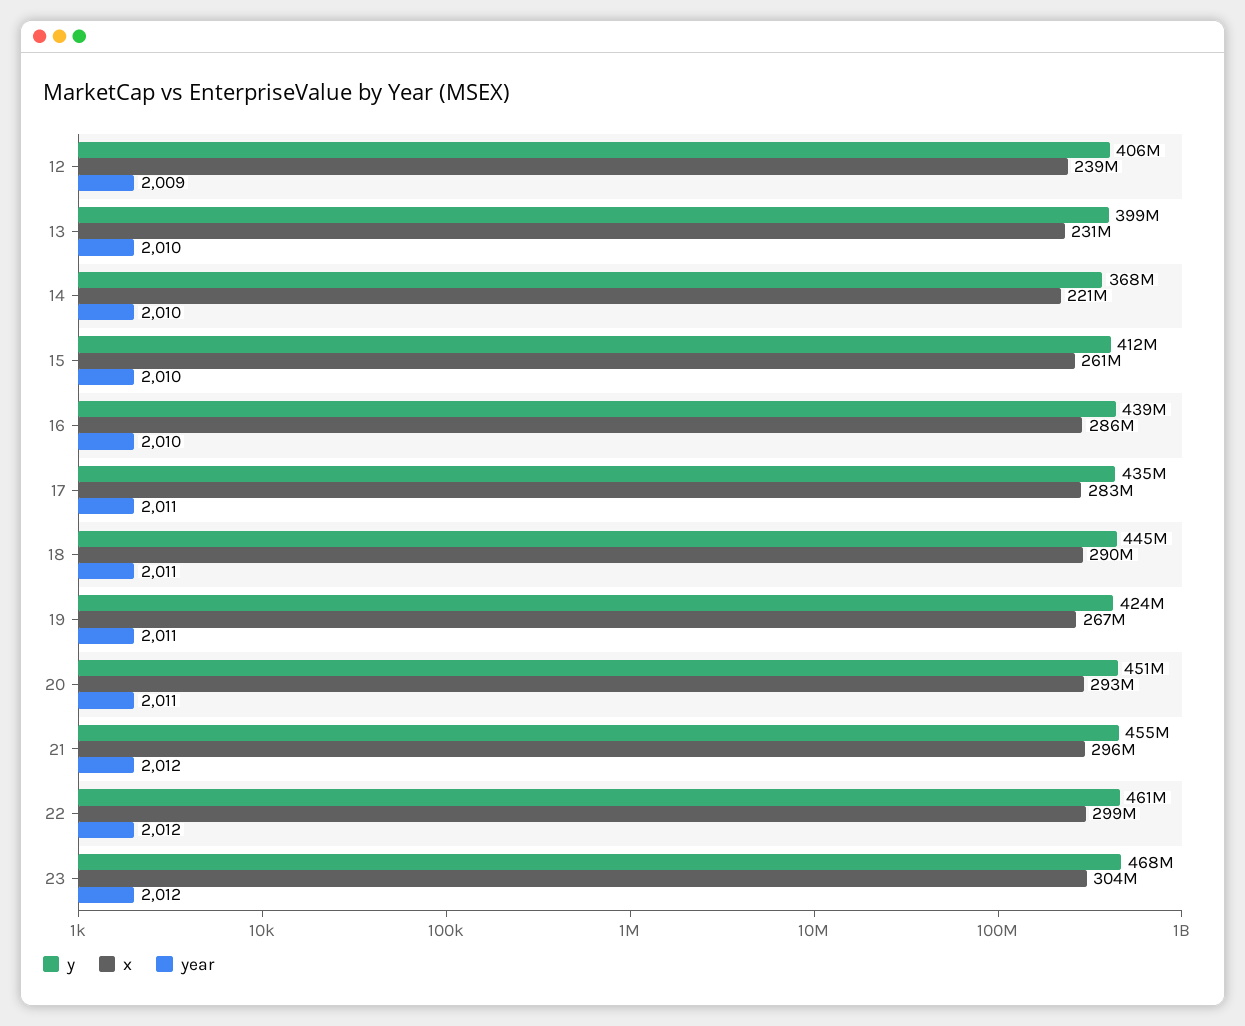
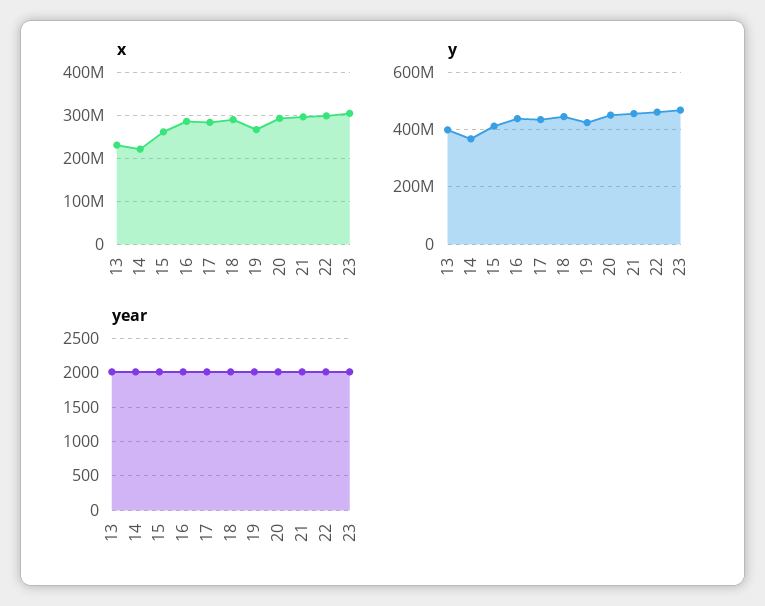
  {
    "y": {
-     "12": 406000000,
      "13": 399000000,
      "14": 368000000,
      "15": 412000000,
      "16": 439000000,
      "17": 435000000,
      "18": 445000000,
      "19": 424000000,
      "20": 451000000,
      "21": 455000000,
      "22": 461000000,
      "23": 468000000
    },
    "x": {
-     "12": 239000000,
      "13": 231000000,
      "14": 221000000,
      "15": 261000000,
      "16": 286000000,
      "17": 283000000,
      "18": 290000000,
      "19": 267000000,
      "20": 293000000,
      "21": 296000000,
      "22": 299000000,
      "23": 304000000
    },
    "year": {
-     "12": 2009,
      "13": 2010,
      "14": 2010,
      "15": 2010,
      "16": 2010,
      "17": 2011,
      "18": 2011,
      "19": 2011,
      "20": 2011,
      "21": 2012,
      "22": 2012,
      "23": 2012
    }
  }

